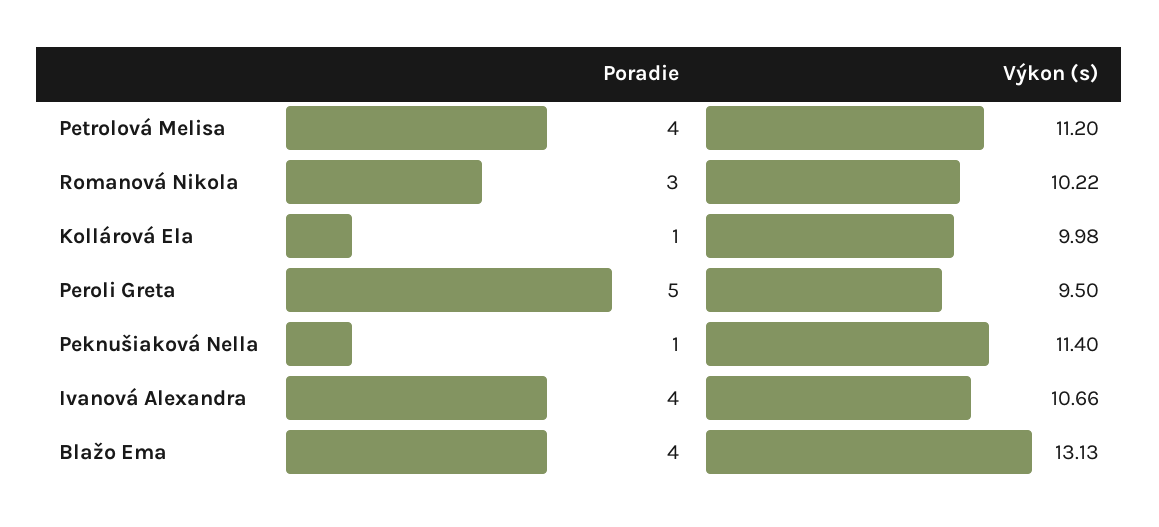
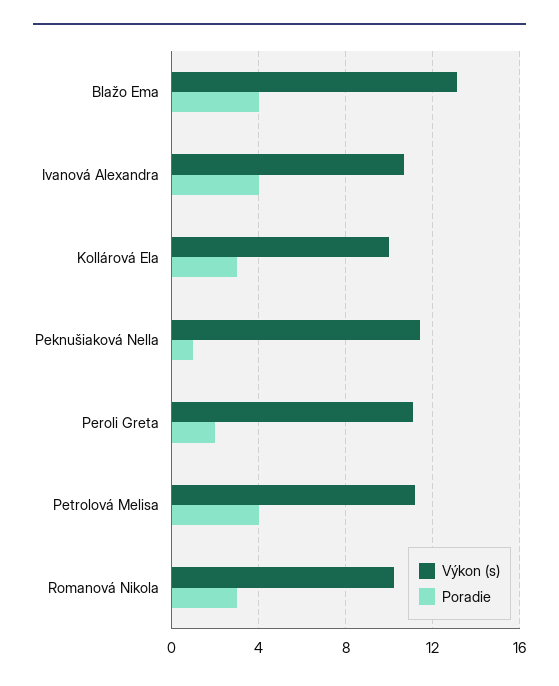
  {
    "Poradie": {
      "Petrolová Melisa": 4,
      "Romanová Nikola": 3,
-     "Kollárová Ela": 1,
+     "Kollárová Ela": 3,
-     "Peroli Greta": 5,
+     "Peroli Greta": 2,
      "Peknušiaková Nella": 1,
      "Ivanová Alexandra": 4,
      "Blažo Ema": 4
    },
    "Výkon (s)": {
      "Petrolová Melisa": 11.2,
      "Romanová Nikola": 10.22,
      "Kollárová Ela": 9.98,
-     "Peroli Greta": 9.5,
+     "Peroli Greta": 11,
      "Peknušiaková Nella": 11.4,
      "Ivanová Alexandra": 10.66,
      "Blažo Ema": 13.13
    }
  }

